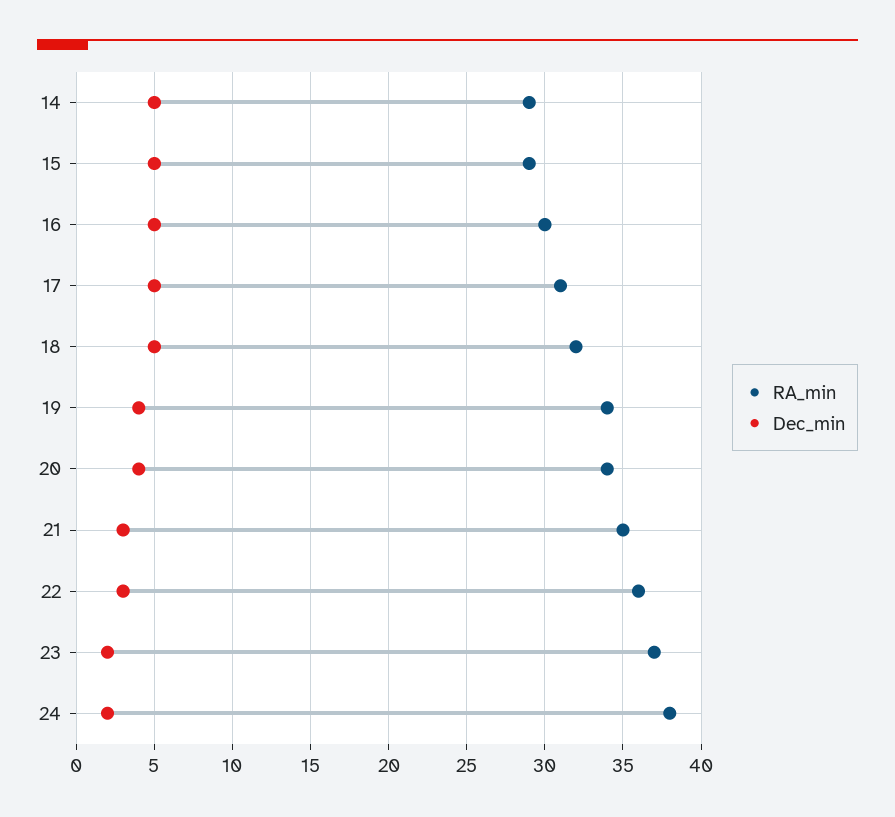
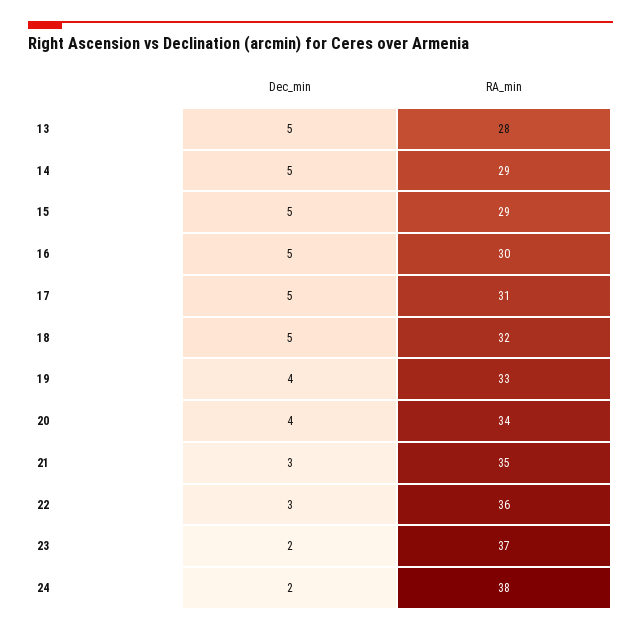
  {
    "RA_min": {
      "14": 29,
      "15": 29,
      "16": 30,
      "17": 31,
      "18": 32,
-     "19": 34,
+     "19": 33,
      "20": 34,
      "21": 35,
      "22": 36,
      "23": 37,
-     "24": 38
+     "24": 38,
+     "13": 28
    },
    "Dec_min": {
      "14": 5,
      "15": 5,
      "16": 5,
      "17": 5,
      "18": 5,
      "19": 4,
      "20": 4,
      "21": 3,
      "22": 3,
      "23": 2,
-     "24": 2
+     "24": 2,
+     "13": 5
    }
  }

